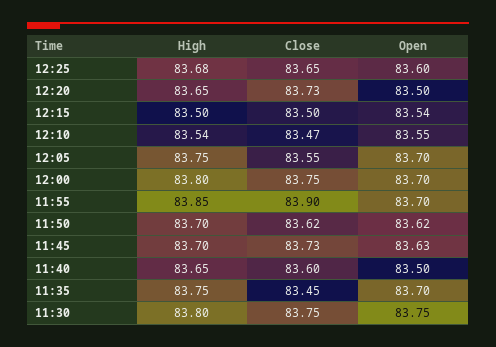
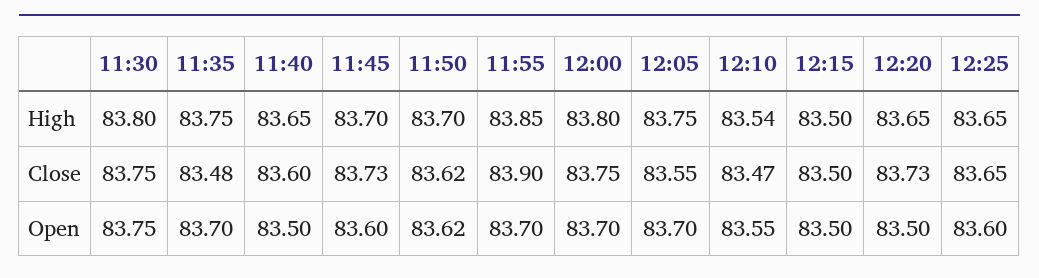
  {
    "High": {
-     "12:25": 83.68,
+     "12:25": 83.65,
      "12:20": 83.65,
      "12:15": 83.5,
      "12:10": 83.54,
      "12:05": 83.75,
      "12:00": 83.8,
      "11:55": 83.85,
      "11:50": 83.7,
      "11:45": 83.7,
      "11:40": 83.65,
      "11:35": 83.75,
      "11:30": 83.8
    },
    "Close": {
      "12:25": 83.65,
      "12:20": 83.73,
      "12:15": 83.5,
      "12:10": 83.47,
      "12:05": 83.55,
      "12:00": 83.75,
      "11:55": 83.9,
      "11:50": 83.62,
      "11:45": 83.73,
      "11:40": 83.6,
-     "11:35": 83.45,
+     "11:35": 83.48,
      "11:30": 83.75
    },
    "Open": {
      "12:25": 83.6,
      "12:20": 83.5,
-     "12:15": 83.54,
+     "12:15": 83.5,
      "12:10": 83.55,
      "12:05": 83.7,
      "12:00": 83.7,
      "11:55": 83.7,
      "11:50": 83.62,
-     "11:45": 83.63,
+     "11:45": 83.6,
      "11:40": 83.5,
      "11:35": 83.7,
      "11:30": 83.75
    }
  }

